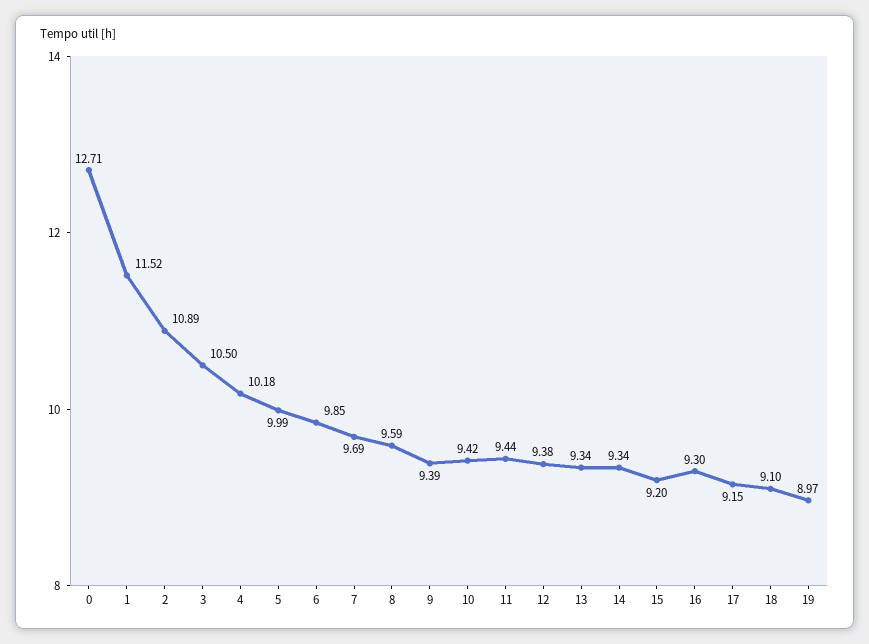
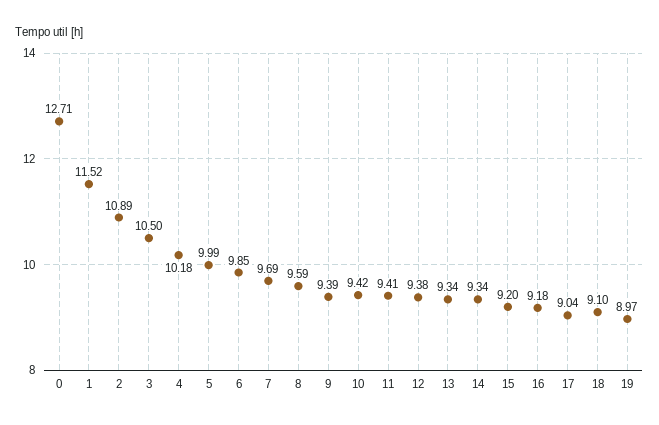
  {
    "0": 12.71,
    "1": 11.52,
    "2": 10.89,
    "3": 10.5,
    "4": 10.18,
    "5": 9.99,
    "6": 9.85,
    "7": 9.69,
    "8": 9.59,
    "9": 9.39,
    "10": 9.42,
-   "11": 9.44,
+   "11": 9.41,
    "12": 9.38,
    "13": 9.34,
    "14": 9.34,
    "15": 9.2,
-   "16": 9.3,
+   "16": 9.18,
-   "17": 9.15,
+   "17": 9.04,
    "18": 9.1,
    "19": 8.97
  }

